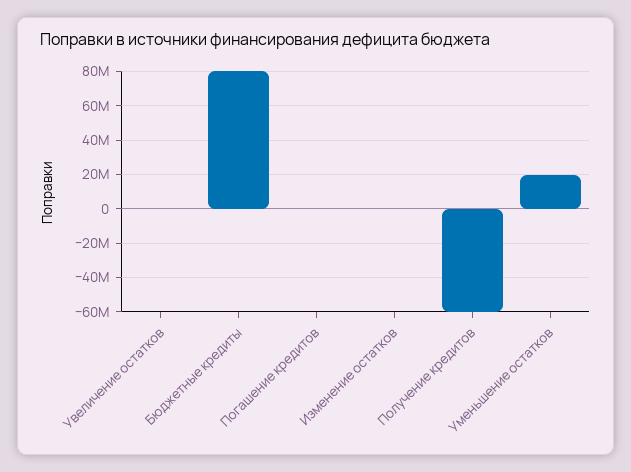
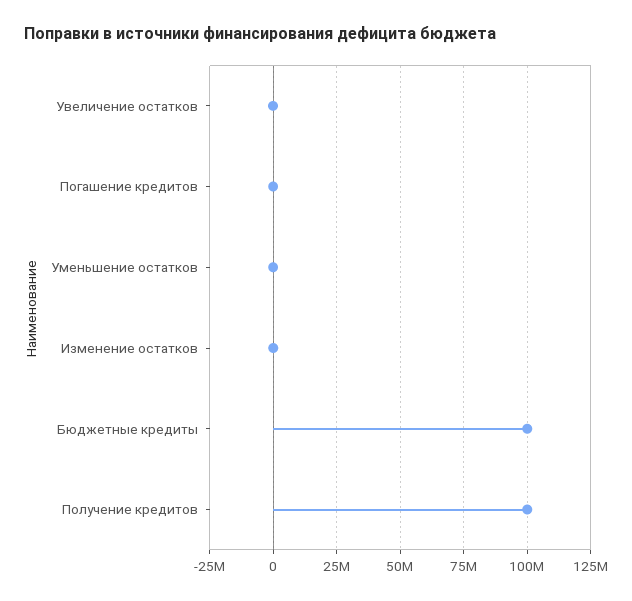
  {
    "Увеличение остатков": 0,
-   "Бюджетные кредиты": 80000000,
+   "Бюджетные кредиты": 100000000,
    "Погашение кредитов": 0,
    "Изменение остатков": 0,
-   "Получение кредитов": -60000000,
+   "Получение кредитов": 100000000,
-   "Уменьшение остатков": 20000000
+   "Уменьшение остатков": 0
  }

